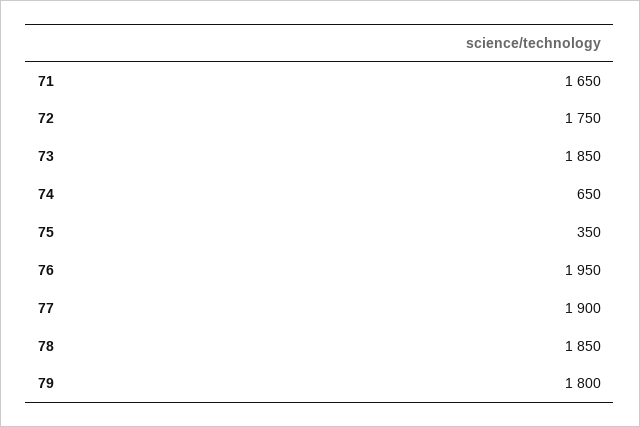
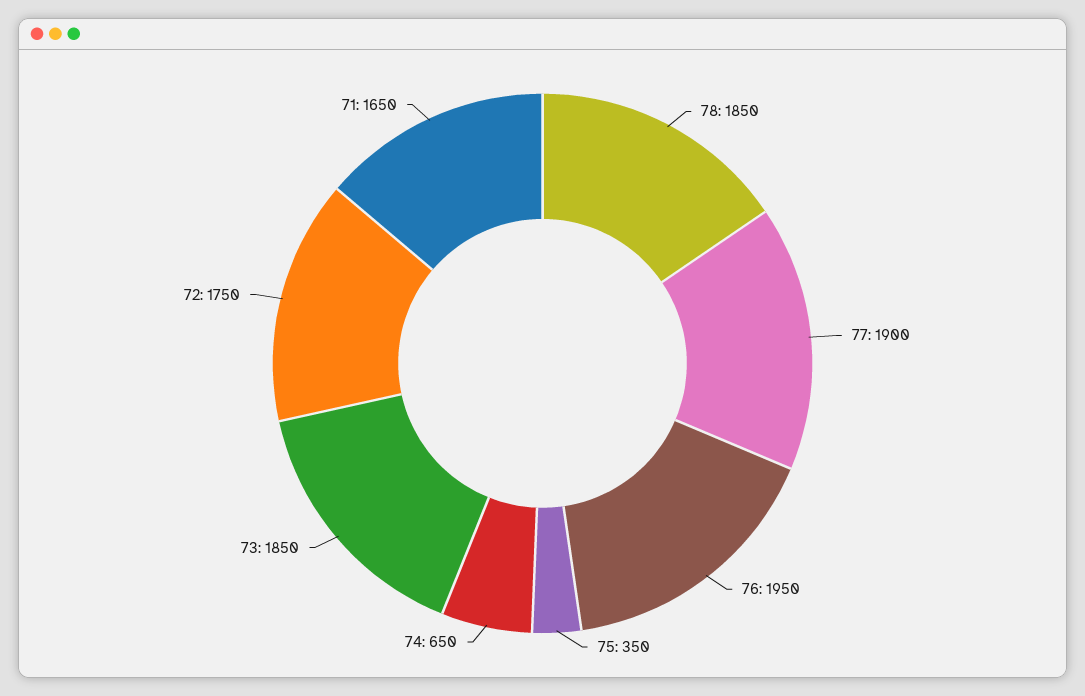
  {
    "71": 1650,
    "72": 1750,
    "73": 1850,
    "74": 650,
    "75": 350,
    "76": 1950,
    "77": 1900,
-   "78": 1850,
+   "78": 1850
-   "79": 1800
  }

